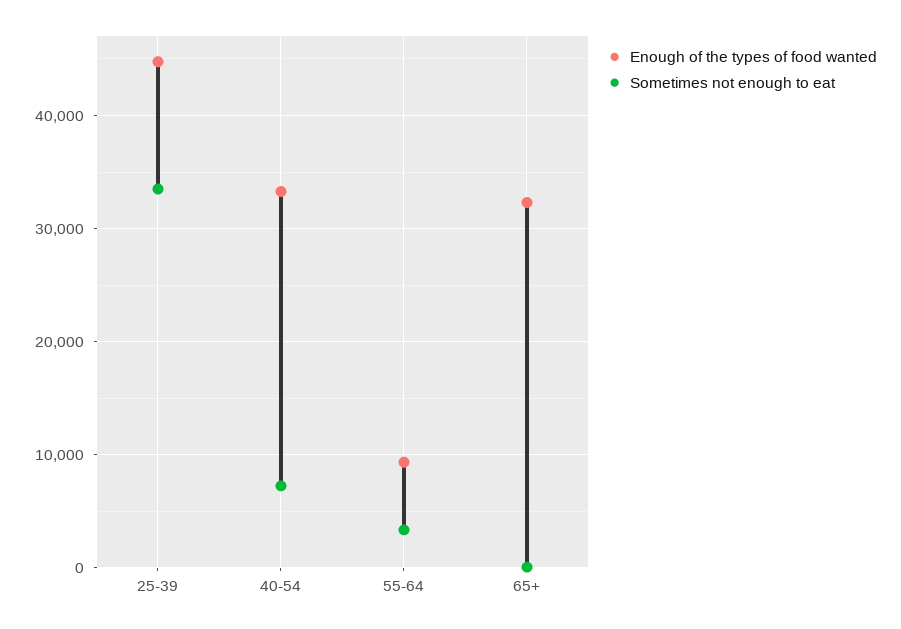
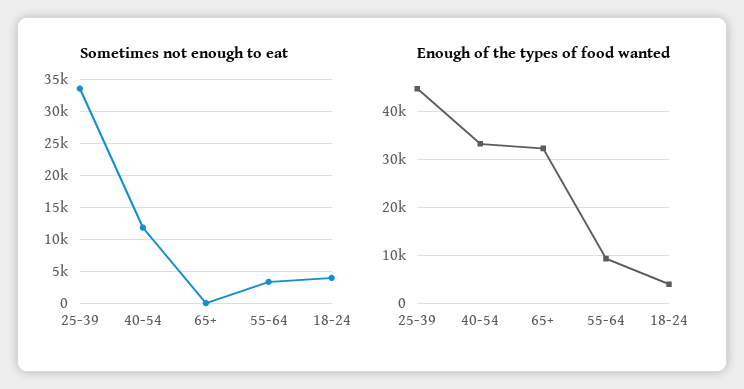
  {
    "Enough of the types of food wanted": {
      "25-39": 45000,
      "40-54": 33000,
      "55-64": 9000,
-     "65+": 32000
+     "65+": 32000,
+     "18-24": 4000
    },
    "Sometimes not enough to eat": {
      "25-39": 33000,
-     "40-54": 7000,
+     "40-54": 12000,
      "55-64": 3000,
-     "65+": 0
+     "65+": 0,
+     "18-24": 4000
    }
  }

